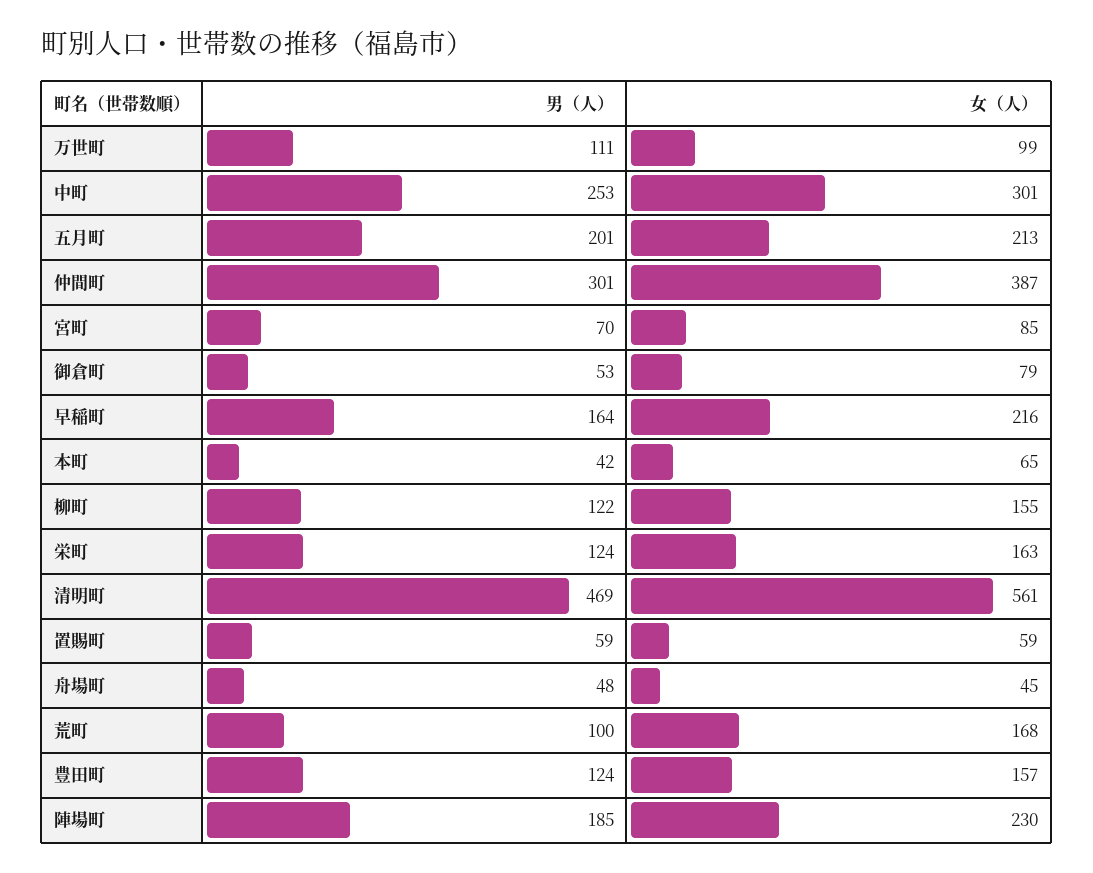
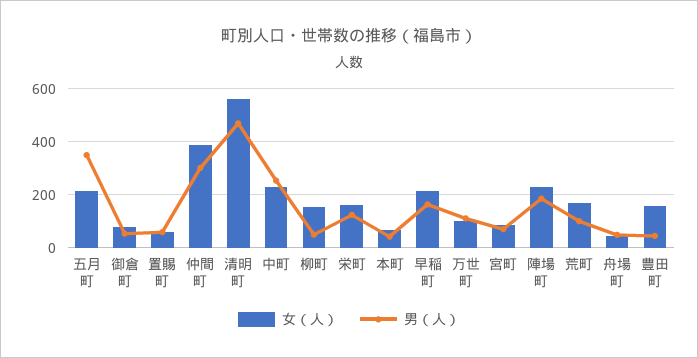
  {
    "男（人）": {
      "万世町": 111,
      "中町": 253,
-     "五月町": 201,
+     "五月町": 350,
      "仲間町": 301,
      "宮町": 70,
      "御倉町": 53,
      "早稲町": 164,
      "本町": 42,
-     "柳町": 122,
+     "柳町": 50,
      "栄町": 124,
      "清明町": 469,
      "置賜町": 59,
      "舟場町": 48,
      "荒町": 100,
-     "豊田町": 124,
+     "豊田町": 50,
      "陣場町": 185
    },
    "女（人）": {
      "万世町": 99,
-     "中町": 301,
+     "中町": 225,
      "五月町": 213,
      "仲間町": 387,
      "宮町": 85,
      "御倉町": 79,
      "早稲町": 216,
      "本町": 65,
      "柳町": 155,
      "栄町": 163,
      "清明町": 561,
      "置賜町": 59,
      "舟場町": 45,
      "荒町": 168,
      "豊田町": 157,
      "陣場町": 230
    }
  }

